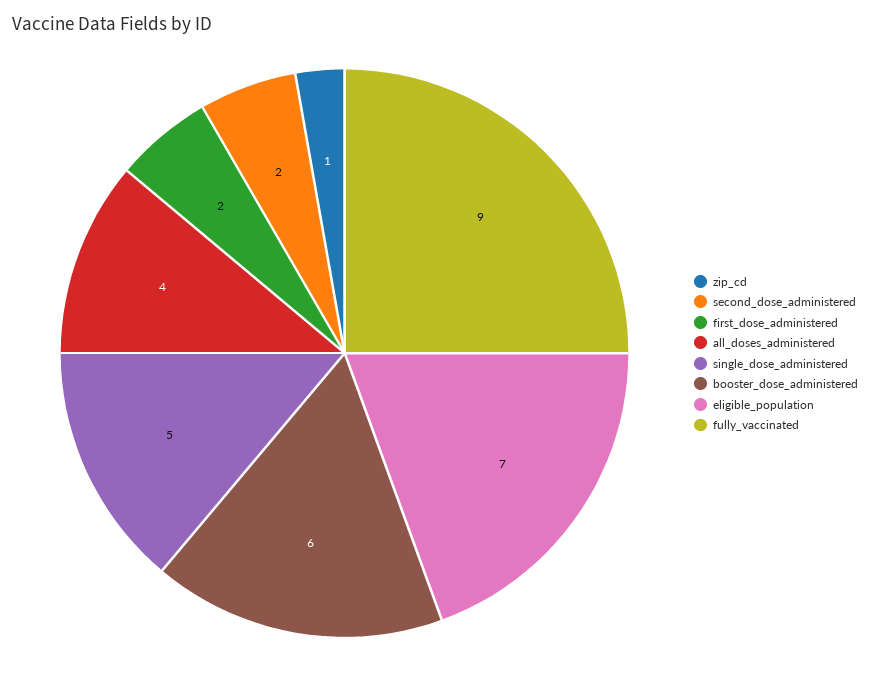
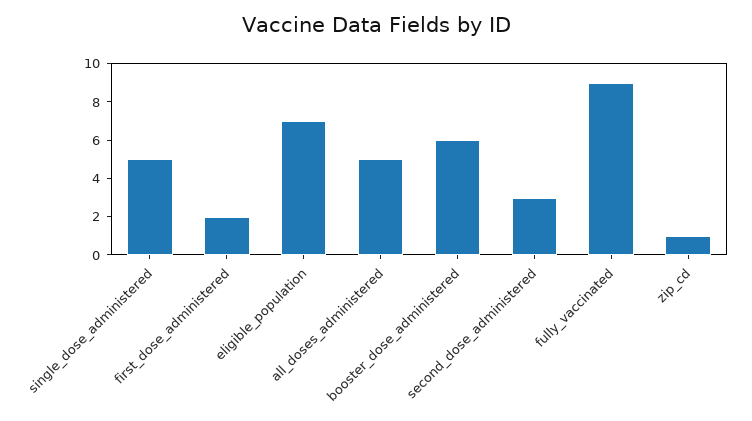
  {
    "zip_cd": 1,
-   "second_dose_administered": 2,
+   "second_dose_administered": 3,
    "first_dose_administered": 2,
-   "all_doses_administered": 4,
+   "all_doses_administered": 5,
    "single_dose_administered": 5,
    "booster_dose_administered": 6,
    "eligible_population": 7,
    "fully_vaccinated": 9
  }

